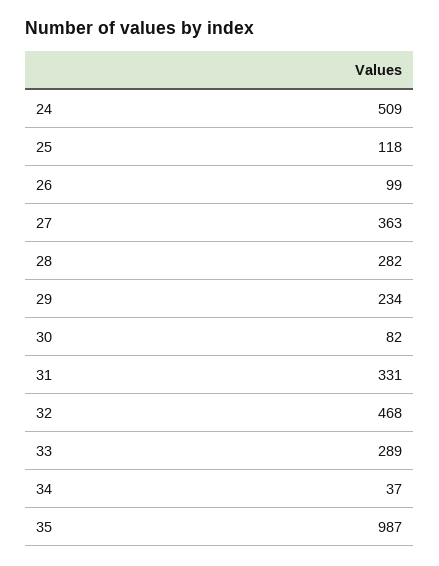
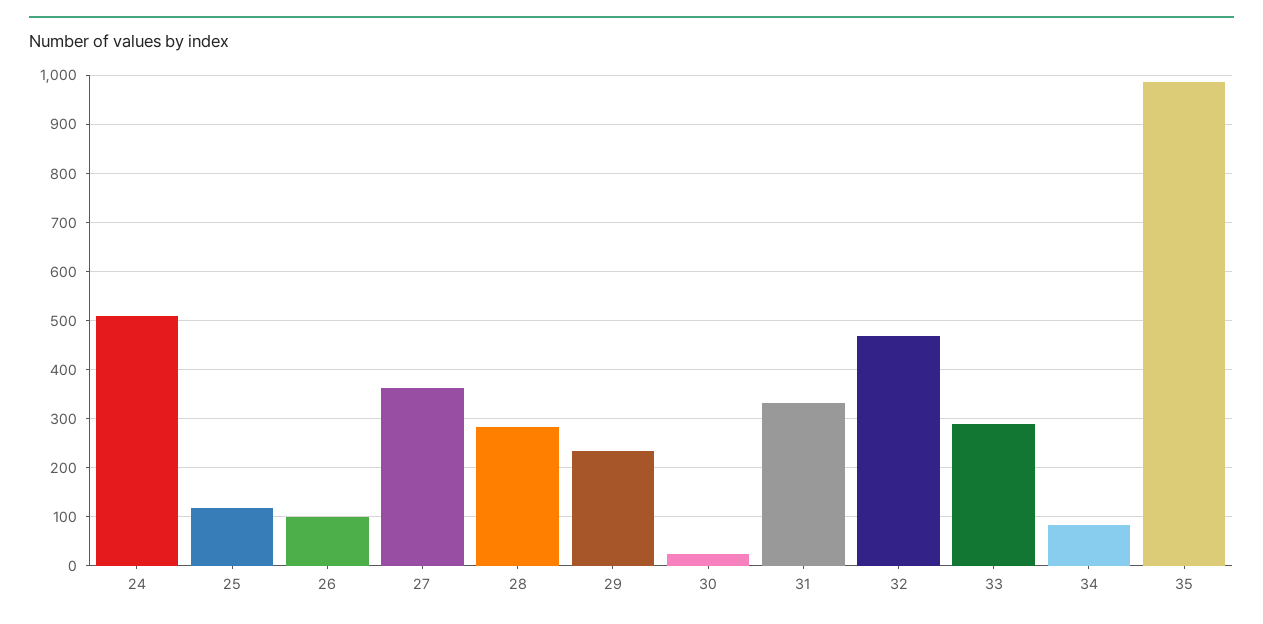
  {
    "24": 509,
    "25": 118,
    "26": 99,
    "27": 363,
    "28": 282,
    "29": 234,
-   "30": 82,
+   "30": 20,
    "31": 331,
    "32": 468,
    "33": 289,
-   "34": 37,
+   "34": 80,
    "35": 987
  }

